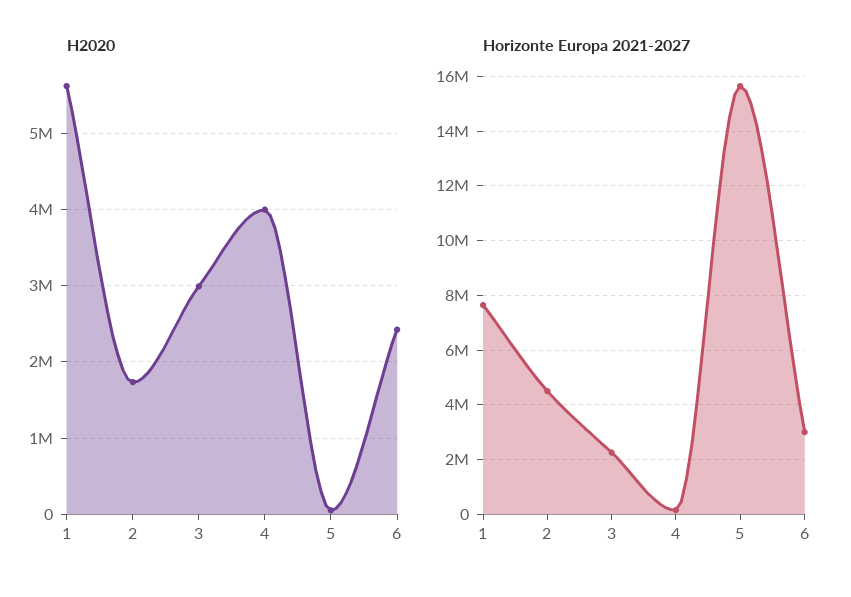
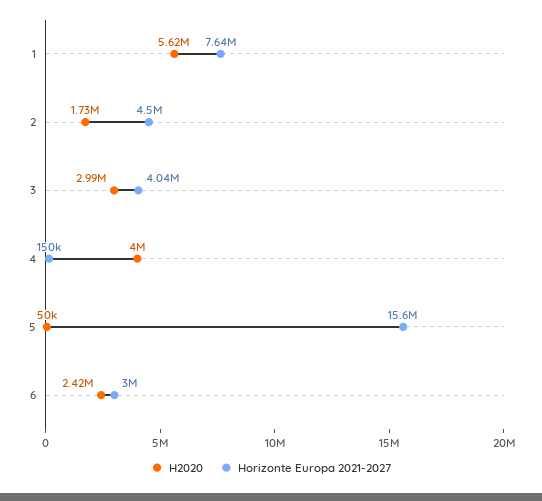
  {
    "H2020": {
      "1": 5620000,
      "2": 1730000,
      "3": 2990000,
      "4": 4000000,
      "5": 50000,
      "6": 2420000
    },
    "Horizonte Europa 2021-2027": {
      "1": 7640000,
      "2": 4500000,
-     "3": 2250000,
+     "3": 4040000,
      "4": 150000,
      "5": 15600000,
      "6": 3000000
    }
  }

